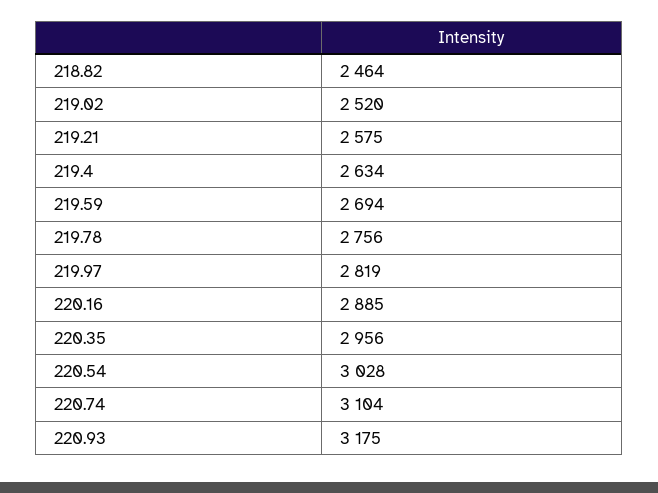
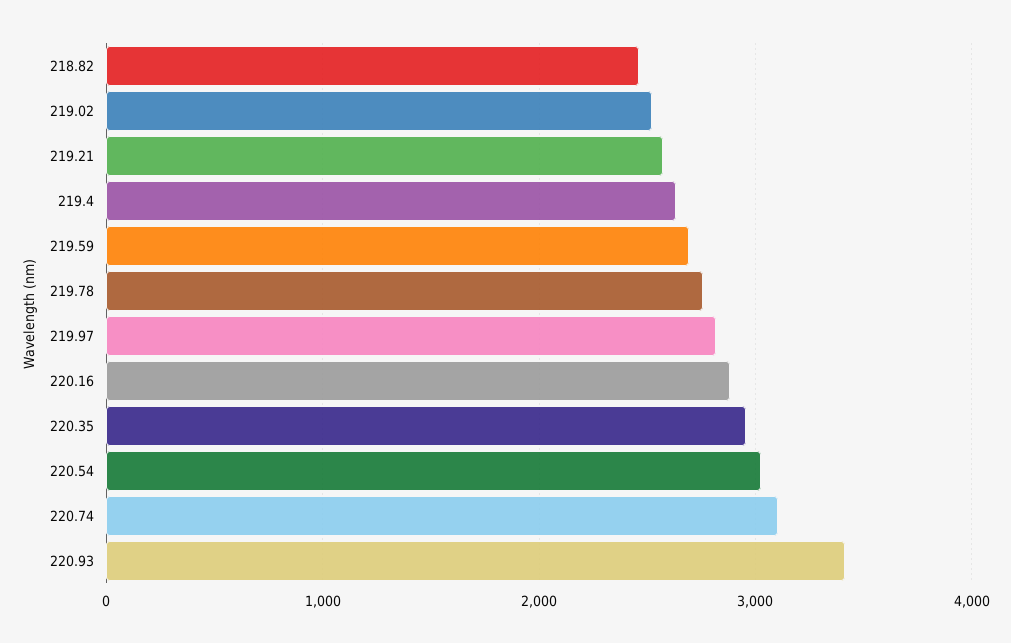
  {
    "218.82": 2464,
    "219.02": 2520,
    "219.21": 2575,
    "219.4": 2634,
    "219.59": 2694,
    "219.78": 2756,
    "219.97": 2819,
    "220.16": 2885,
    "220.35": 2956,
    "220.54": 3028,
    "220.74": 3104,
-   "220.93": 3175
+   "220.93": 3400
  }

